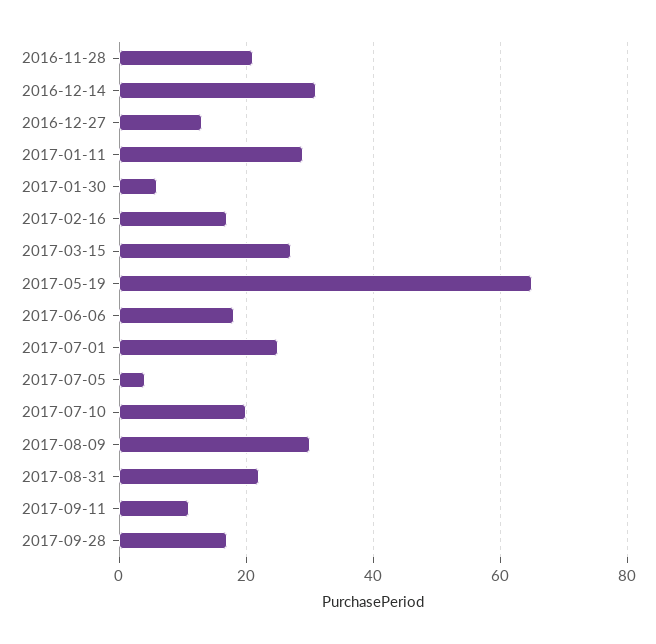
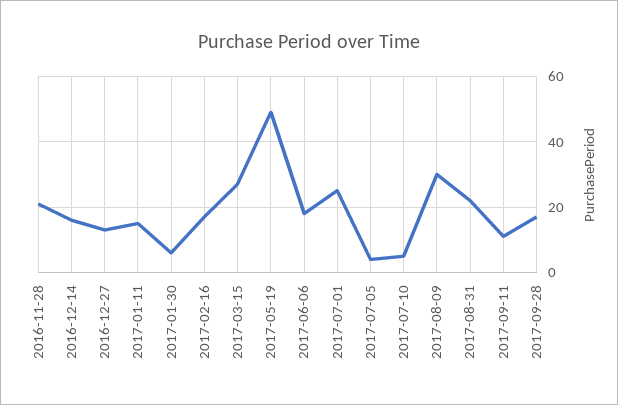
  {
    "2016-11-28": 20,
-   "2016-12-14": 30,
+   "2016-12-14": 15,
    "2016-12-27": 15,
-   "2017-01-11": 30,
+   "2017-01-11": 15,
    "2017-01-30": 5,
    "2017-02-16": 15,
    "2017-03-15": 25,
-   "2017-05-19": 65,
+   "2017-05-19": 50,
    "2017-06-06": 20,
    "2017-07-01": 25,
    "2017-07-05": 5,
-   "2017-07-10": 20,
+   "2017-07-10": 5,
    "2017-08-09": 30,
    "2017-08-31": 20,
    "2017-09-11": 10,
    "2017-09-28": 15
  }

